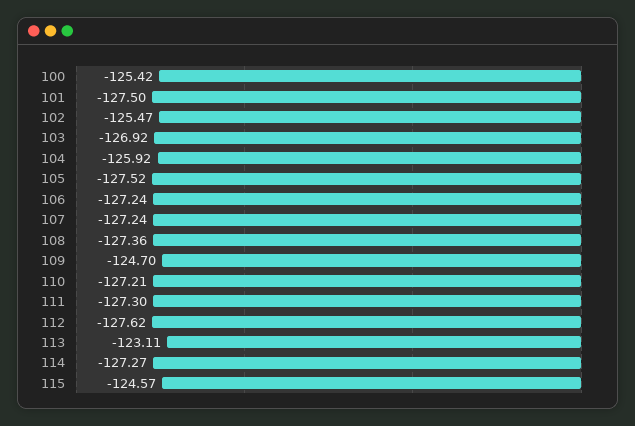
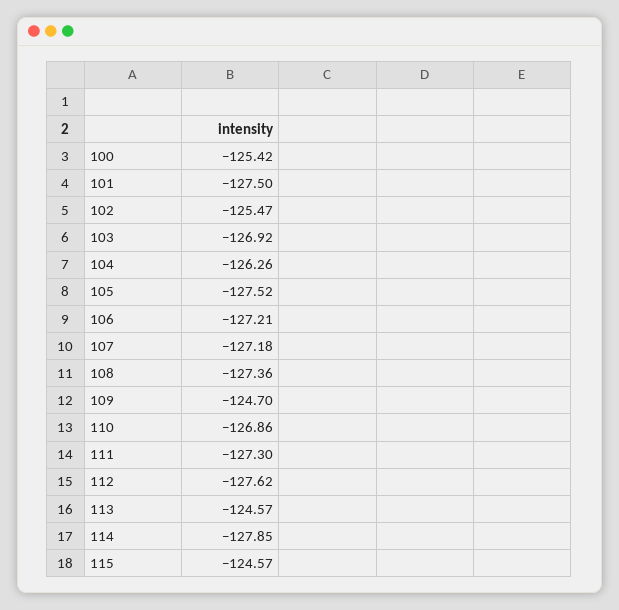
  {
    "100": -125.42,
    "101": -127.5,
    "102": -125.47,
    "103": -126.92,
-   "104": -125.92,
+   "104": -126.26,
    "105": -127.52,
-   "106": -127.24,
+   "106": -127.21,
-   "107": -127.24,
+   "107": -127.18,
    "108": -127.36,
    "109": -124.7,
-   "110": -127.21,
+   "110": -126.86,
    "111": -127.3,
    "112": -127.62,
-   "113": -123.11,
+   "113": -124.57,
-   "114": -127.27,
+   "114": -127.85,
    "115": -124.57
  }

